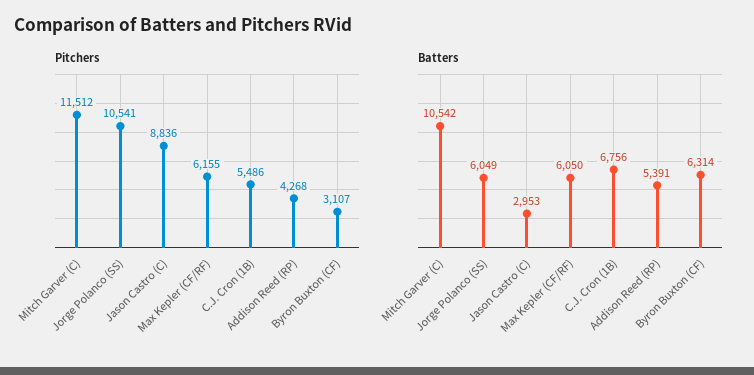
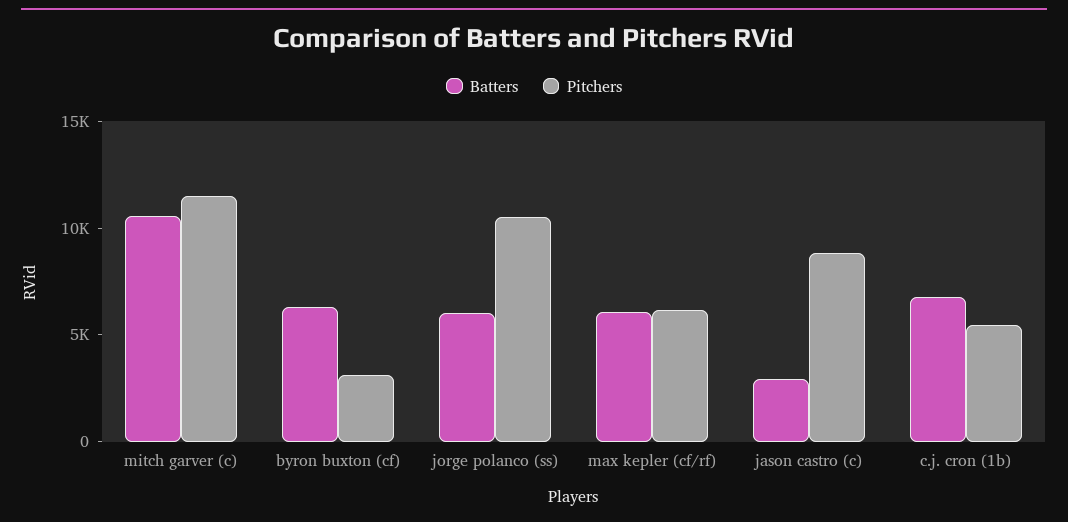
  {
    "Pitchers": {
      "Mitch Garver (C)": 11512,
      "Jorge Polanco (SS)": 10541,
      "Jason Castro (C)": 8836,
      "Max Kepler (CF/RF)": 6155,
      "C.J. Cron (1B)": 5486,
-     "Addison Reed (RP)": 4268,
      "Byron Buxton (CF)": 3107
    },
    "Batters": {
      "Mitch Garver (C)": 10542,
      "Jorge Polanco (SS)": 6049,
      "Jason Castro (C)": 2953,
      "Max Kepler (CF/RF)": 6050,
      "C.J. Cron (1B)": 6756,
-     "Addison Reed (RP)": 5391,
      "Byron Buxton (CF)": 6314
    }
  }

